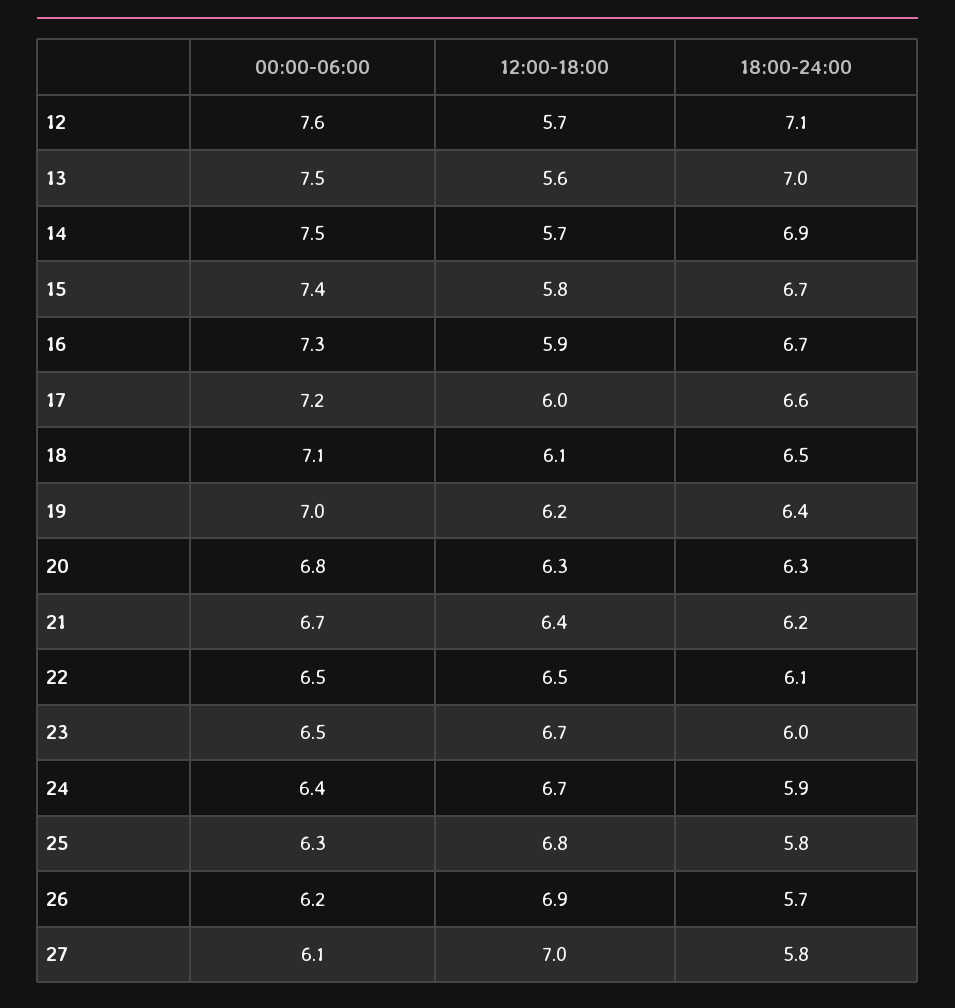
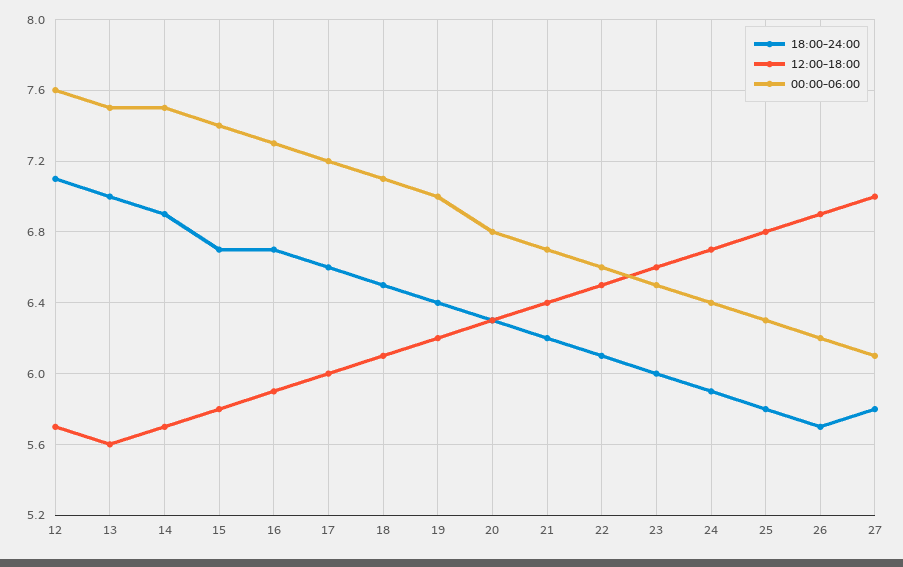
  {
    "00:00-06:00": {
      "12": 7.6,
      "13": 7.5,
      "14": 7.5,
      "15": 7.4,
      "16": 7.3,
      "17": 7.2,
      "18": 7.1,
      "19": 7,
      "20": 6.8,
      "21": 6.7,
-     "22": 6.5,
+     "22": 6.6,
      "23": 6.5,
      "24": 6.4,
      "25": 6.3,
      "26": 6.2,
      "27": 6.1
    },
    "12:00-18:00": {
      "12": 5.7,
      "13": 5.6,
      "14": 5.7,
      "15": 5.8,
      "16": 5.9,
      "17": 6,
      "18": 6.1,
      "19": 6.2,
      "20": 6.3,
      "21": 6.4,
      "22": 6.5,
-     "23": 6.7,
+     "23": 6.6,
      "24": 6.7,
      "25": 6.8,
      "26": 6.9,
      "27": 7
    },
    "18:00-24:00": {
      "12": 7.1,
      "13": 7,
      "14": 6.9,
      "15": 6.7,
      "16": 6.7,
      "17": 6.6,
      "18": 6.5,
      "19": 6.4,
      "20": 6.3,
      "21": 6.2,
      "22": 6.1,
      "23": 6,
      "24": 5.9,
      "25": 5.8,
      "26": 5.7,
      "27": 5.8
    }
  }

